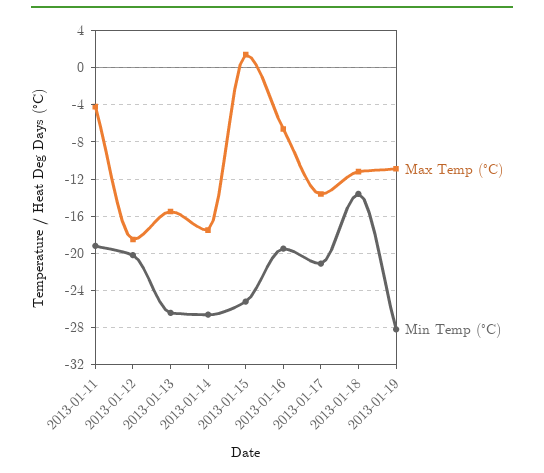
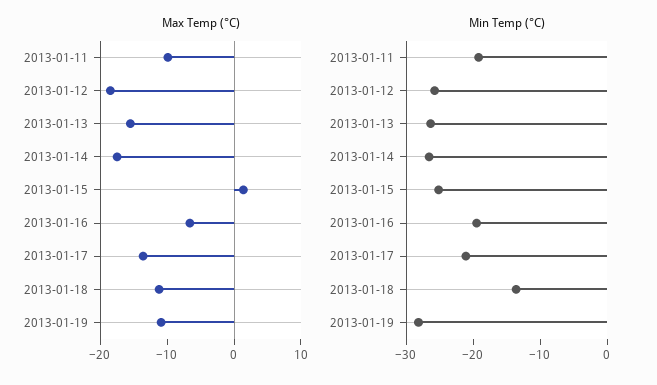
  {
    "Max Temp (°C)": {
-     "2013-01-11": -4,
+     "2013-01-11": -10,
      "2013-01-12": -19,
      "2013-01-13": -16,
      "2013-01-14": -18,
      "2013-01-15": 1,
      "2013-01-16": -7,
      "2013-01-17": -14,
      "2013-01-18": -11,
      "2013-01-19": -11
    },
    "Min Temp (°C)": {
      "2013-01-11": -19,
-     "2013-01-12": -20,
+     "2013-01-12": -26,
      "2013-01-13": -26,
      "2013-01-14": -27,
      "2013-01-15": -25,
      "2013-01-16": -20,
      "2013-01-17": -21,
      "2013-01-18": -14,
      "2013-01-19": -28
    }
  }

